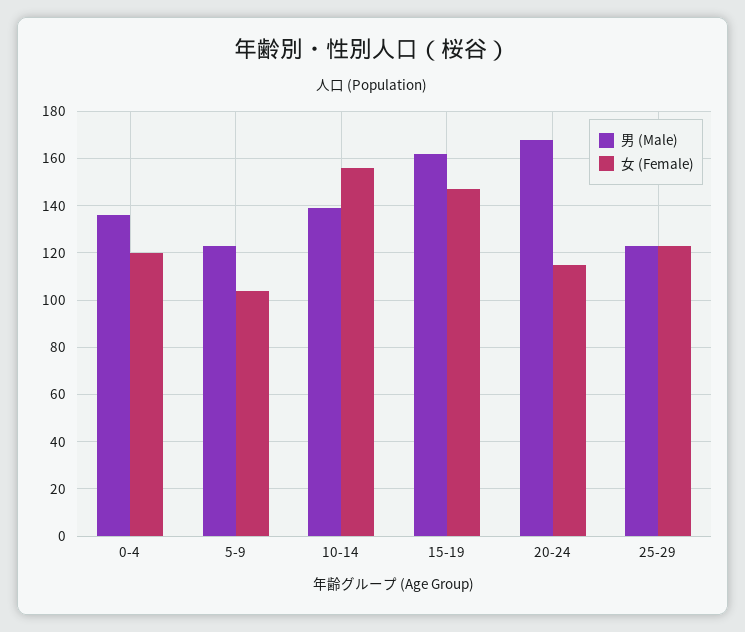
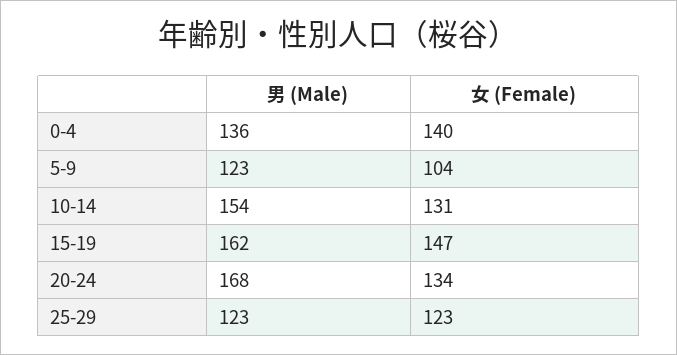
  {
    "男 (Male)": {
      "0-4": 136,
      "5-9": 123,
-     "10-14": 140,
+     "10-14": 154,
      "15-19": 162,
      "20-24": 168,
      "25-29": 123
    },
    "女 (Female)": {
-     "0-4": 120,
+     "0-4": 140,
      "5-9": 104,
-     "10-14": 155,
+     "10-14": 131,
      "15-19": 147,
-     "20-24": 115,
+     "20-24": 134,
      "25-29": 123
    }
  }

